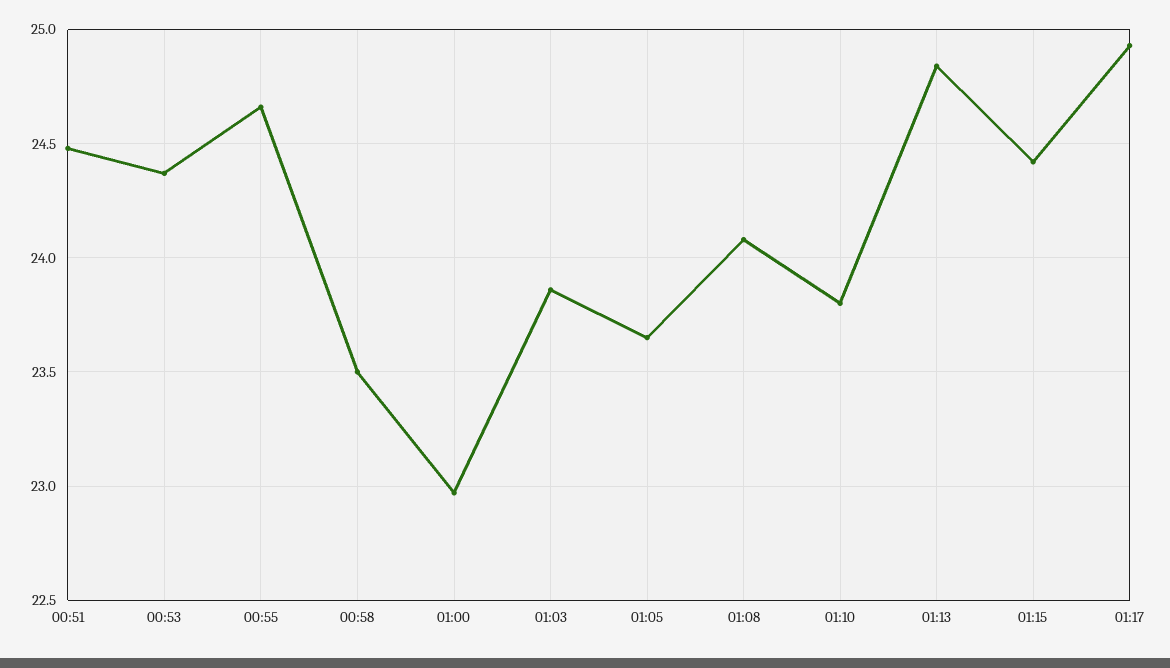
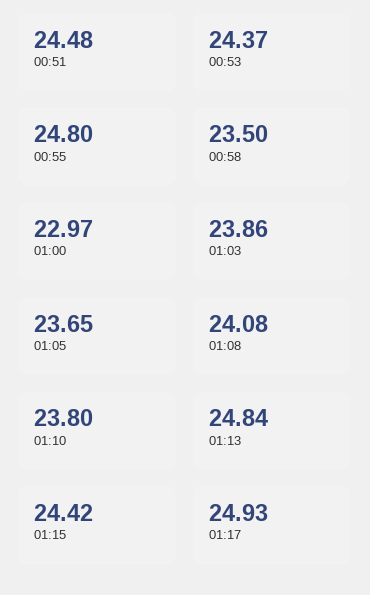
  {
    "00:51": 24.48,
    "00:53": 24.37,
-   "00:55": 24.65,
+   "00:55": 24.8,
    "00:58": 23.5,
    "01:00": 22.97,
    "01:03": 23.86,
    "01:05": 23.65,
    "01:08": 24.08,
    "01:10": 23.8,
    "01:13": 24.84,
    "01:15": 24.42,
    "01:17": 24.93
  }

